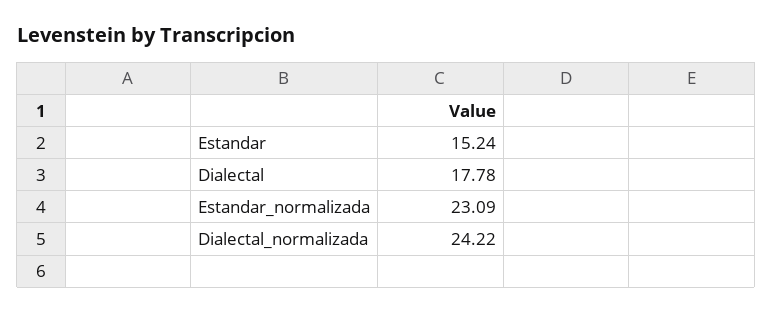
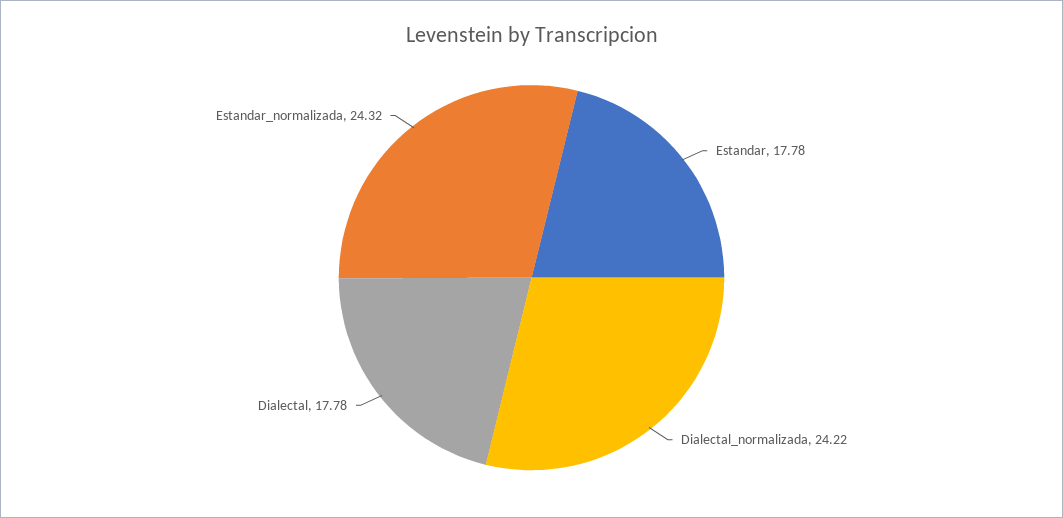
  {
-   "Estandar": 15.24,
+   "Estandar": 17.78,
    "Dialectal": 17.78,
-   "Estandar_normalizada": 23.09,
+   "Estandar_normalizada": 24.32,
    "Dialectal_normalizada": 24.22
  }

